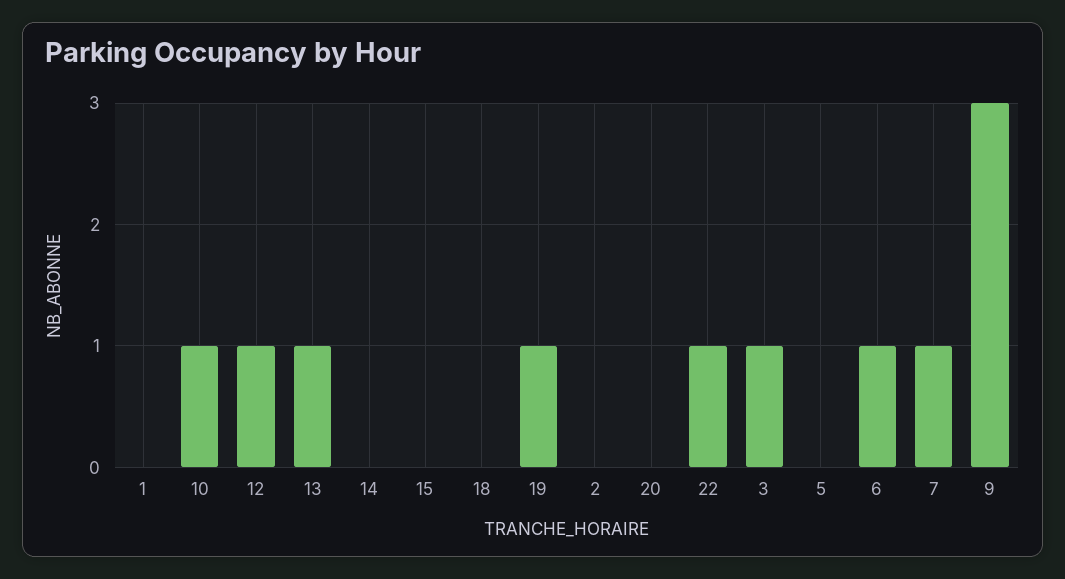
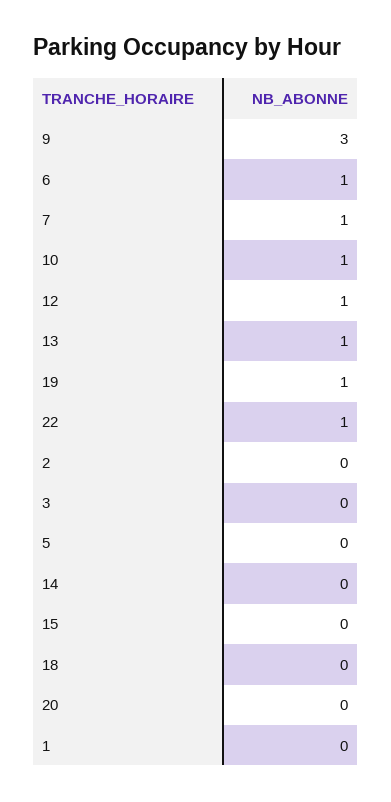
  {
    "1": 0,
    "10": 1,
    "12": 1,
    "13": 1,
    "14": 0,
    "15": 0,
    "18": 0,
    "19": 1,
    "2": 0,
    "20": 0,
    "22": 1,
-   "3": 1,
+   "3": 0,
    "5": 0,
    "6": 1,
    "7": 1,
    "9": 3
  }

